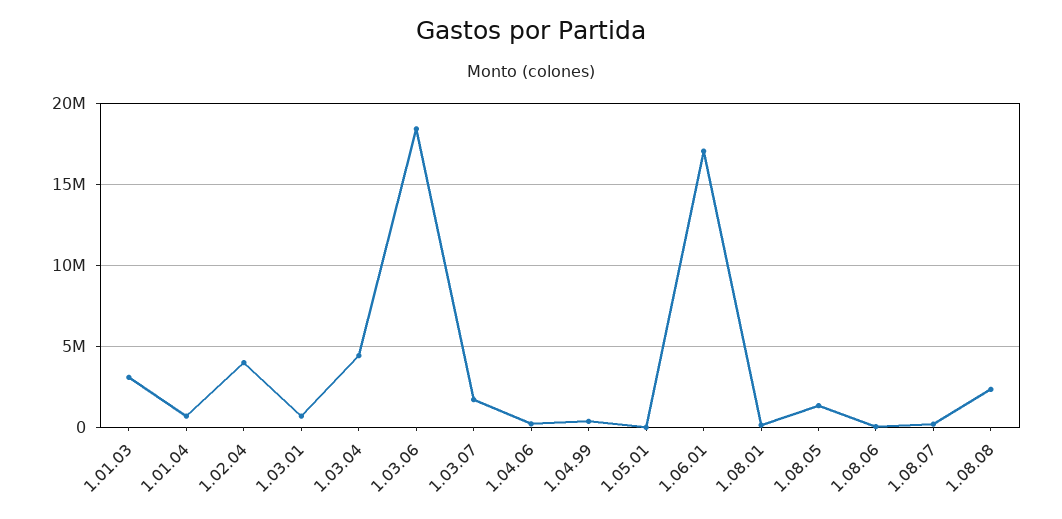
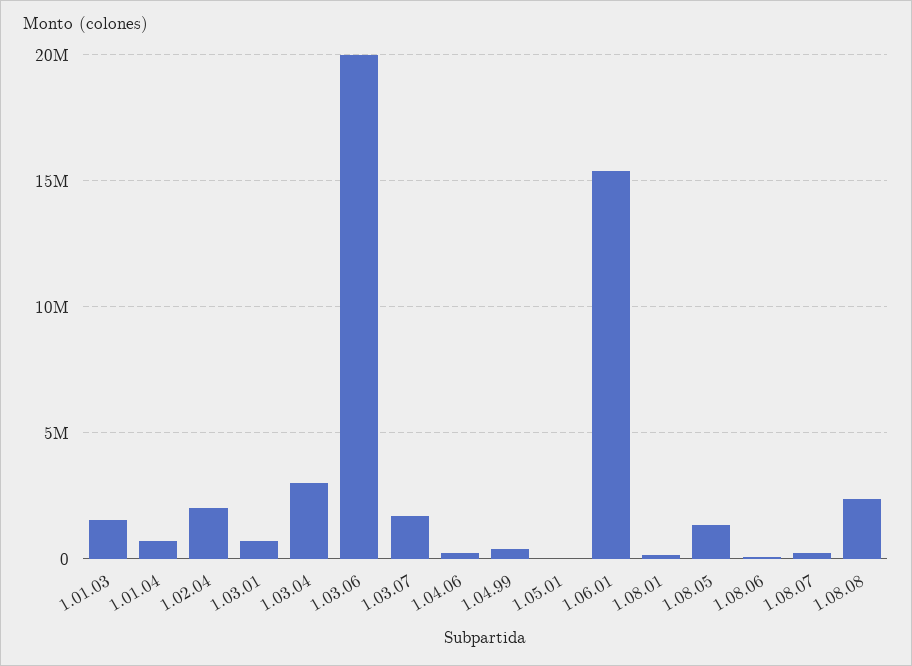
  {
-   "1.01.03": 3000000,
+   "1.01.03": 1500000,
    "1.01.04": 500000,
-   "1.02.04": 4000000,
+   "1.02.04": 2000000,
    "1.03.01": 500000,
-   "1.03.04": 4500000,
+   "1.03.04": 3000000,
-   "1.03.06": 18500000,
+   "1.03.06": 20000000,
    "1.03.07": 1500000,
    "1.04.06": 0,
    "1.04.99": 500000,
    "1.05.01": 0,
-   "1.06.01": 17000000,
+   "1.06.01": 15500000,
    "1.08.01": 0,
    "1.08.05": 1500000,
    "1.08.06": 0,
    "1.08.07": 0,
    "1.08.08": 2500000
  }

